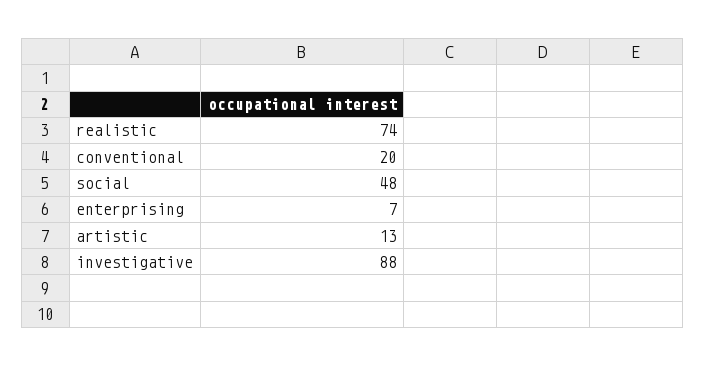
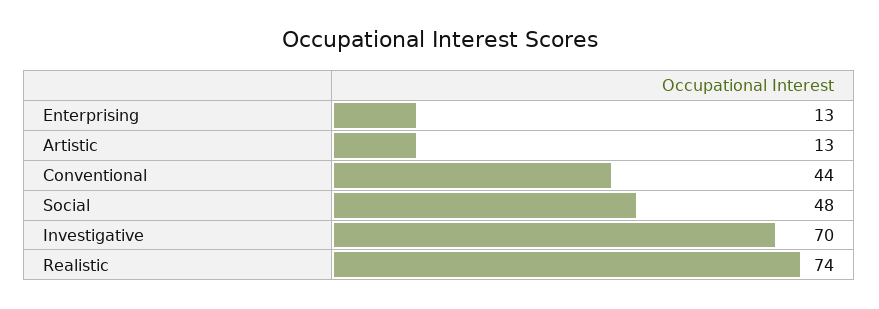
  {
    "realistic": 74,
-   "conventional": 20,
+   "conventional": 44,
    "social": 48,
-   "enterprising": 7,
+   "enterprising": 13,
    "artistic": 13,
-   "investigative": 88
+   "investigative": 70
  }

